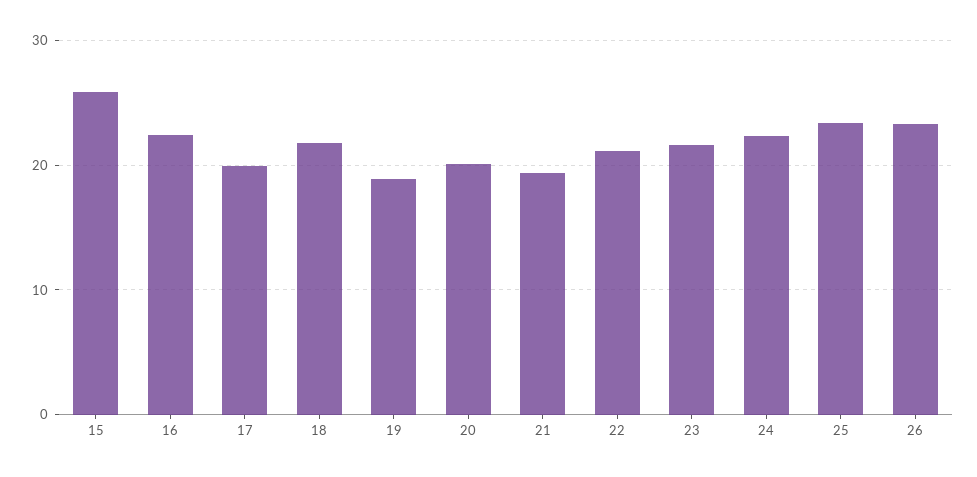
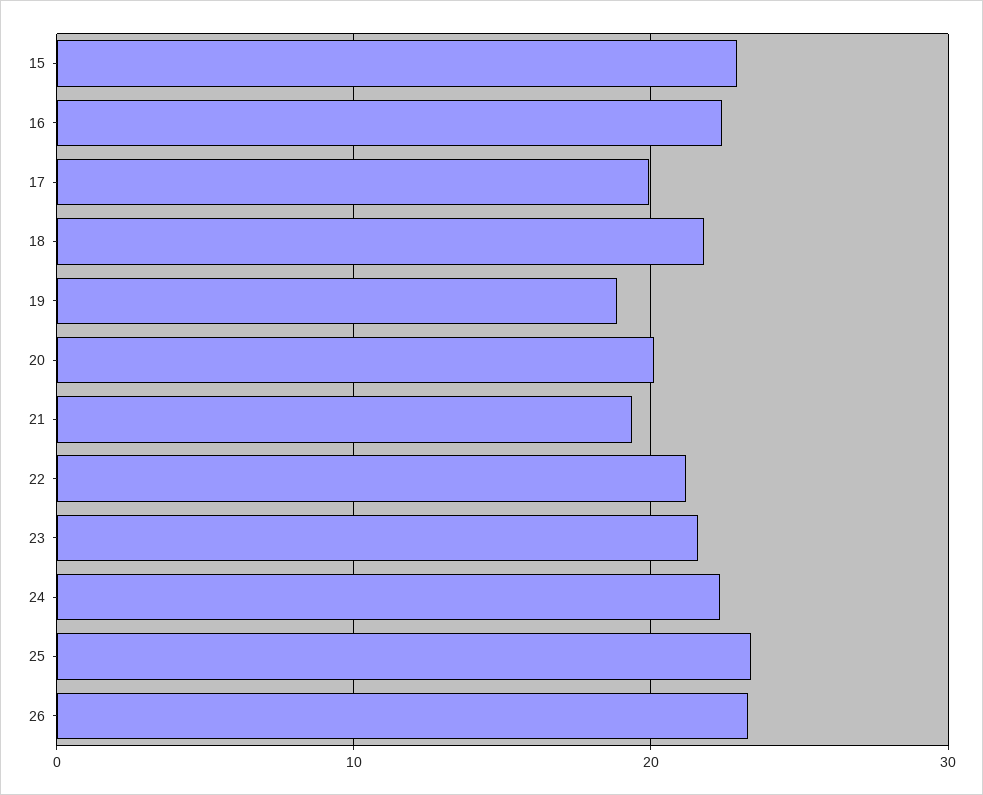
  {
-   "15": 26,
+   "15": 23,
    "16": 22,
    "17": 20,
    "18": 22,
    "19": 19,
    "20": 20,
    "21": 19,
    "22": 21,
    "23": 22,
    "24": 22,
    "25": 23,
    "26": 23
  }

